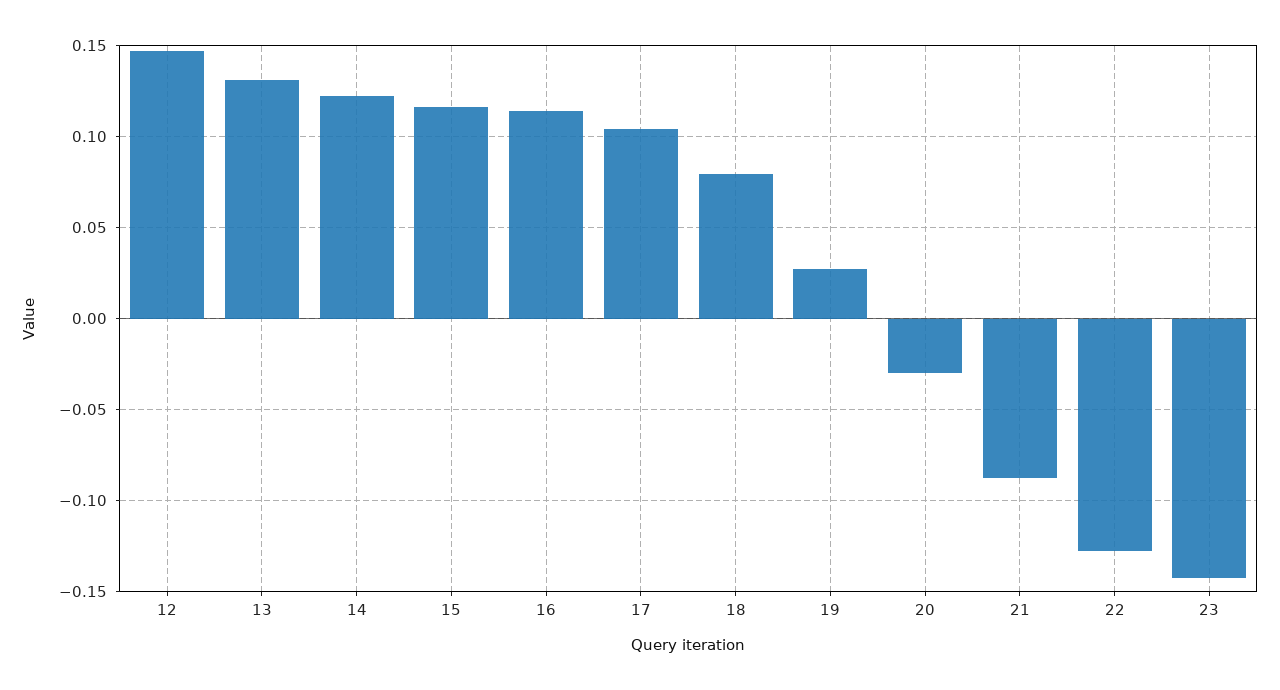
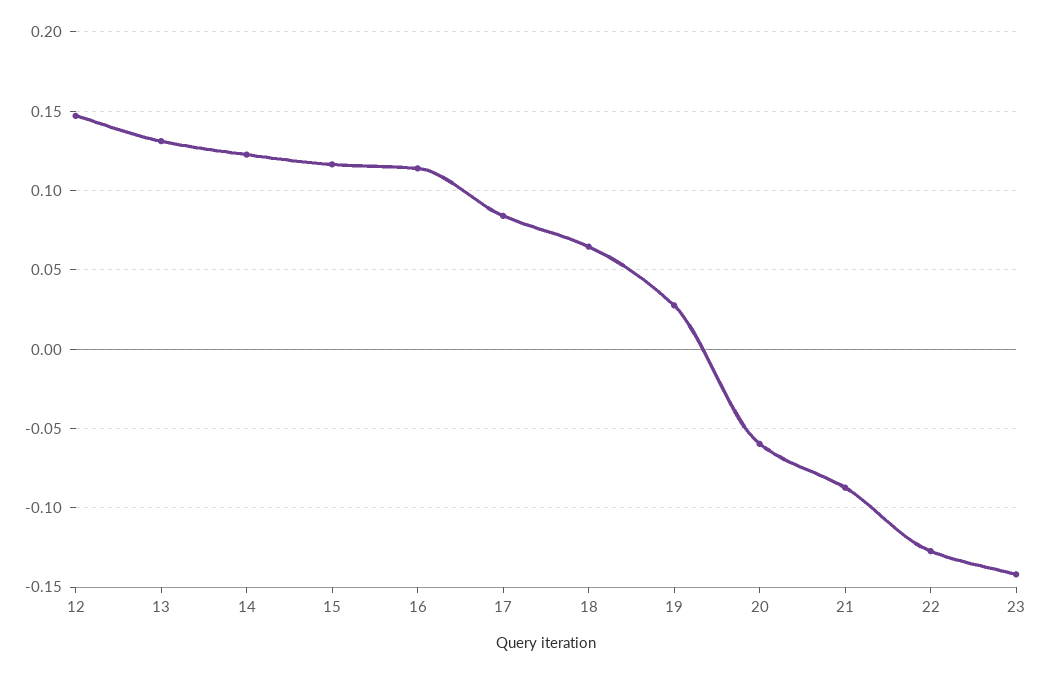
  {
    "12": 0.145,
    "13": 0.13,
    "14": 0.125,
    "15": 0.115,
    "16": 0.115,
-   "17": 0.105,
+   "17": 0.085,
-   "18": 0.08,
+   "18": 0.065,
    "19": 0.03,
-   "20": -0.03,
+   "20": -0.06,
    "21": -0.085,
    "22": -0.125,
    "23": -0.14
  }

